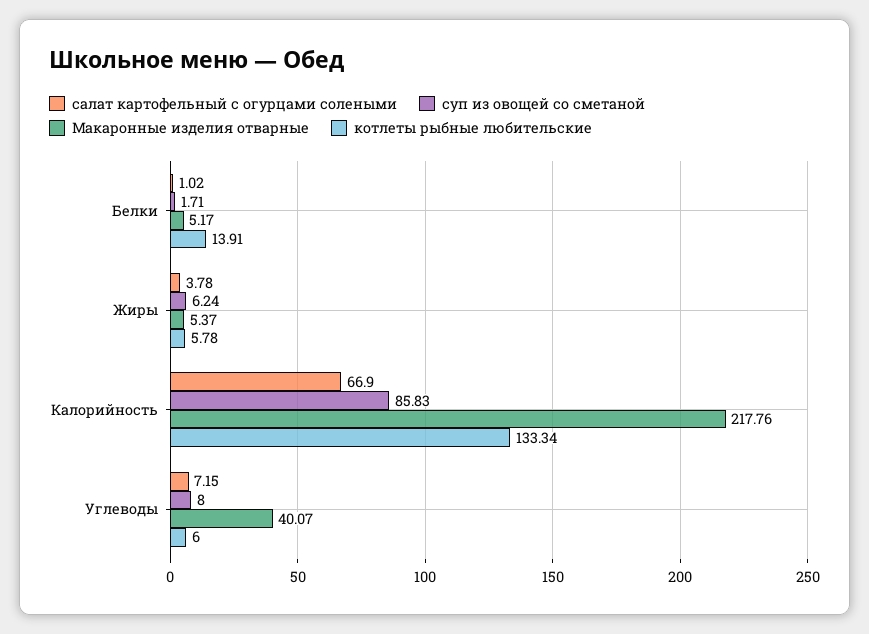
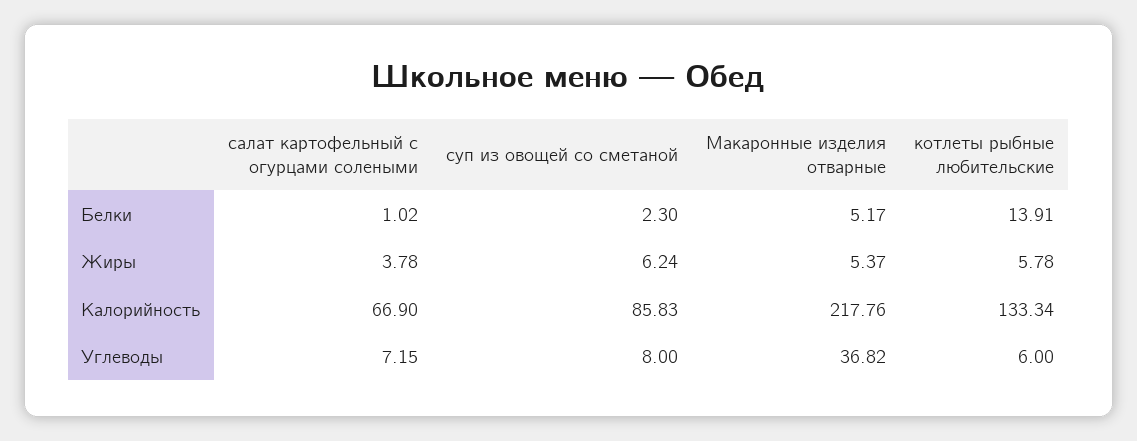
  {
    "салат картофельный с огурцами солеными": {
      "Белки": 1.02,
      "Жиры": 3.78,
      "Калорийность": 66.9,
      "Углеводы": 7.15
    },
    "суп из овощей со сметаной": {
-     "Белки": 1.71,
+     "Белки": 2.3,
      "Жиры": 6.24,
      "Калорийность": 85.83,
      "Углеводы": 8
    },
    "Макаронные изделия отварные": {
      "Белки": 5.17,
      "Жиры": 5.37,
      "Калорийность": 217.76,
-     "Углеводы": 40.07
+     "Углеводы": 36.82
    },
    "котлеты рыбные любительские": {
      "Белки": 13.91,
      "Жиры": 5.78,
      "Калорийность": 133.34,
      "Углеводы": 6
    }
  }

